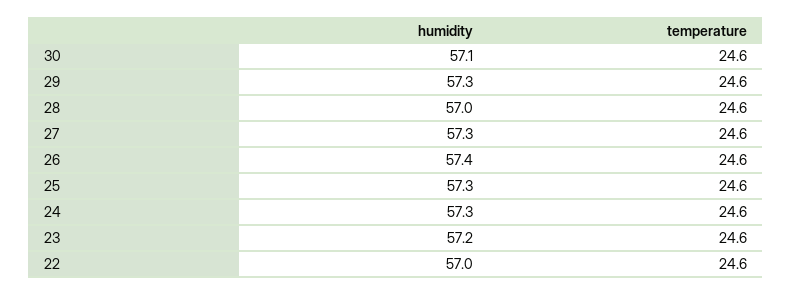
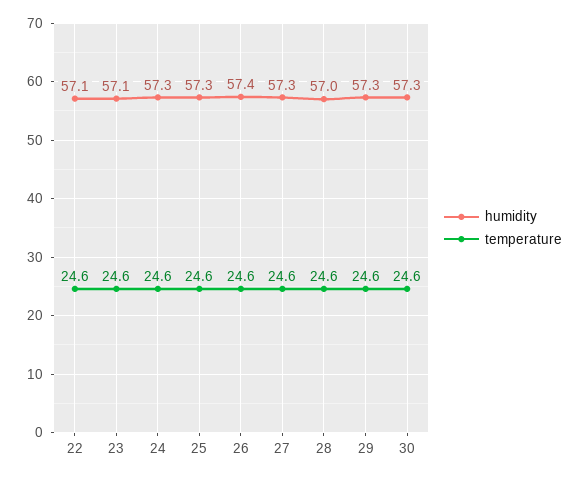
  {
    "humidity": {
-     "30": 57.1,
+     "30": 57.3,
      "29": 57.3,
      "28": 57,
      "27": 57.3,
      "26": 57.4,
      "25": 57.3,
      "24": 57.3,
-     "23": 57.2,
+     "23": 57.1,
-     "22": 57
+     "22": 57.1
    },
    "temperature": {
      "30": 24.6,
      "29": 24.6,
      "28": 24.6,
      "27": 24.6,
      "26": 24.6,
      "25": 24.6,
      "24": 24.6,
      "23": 24.6,
      "22": 24.6
    }
  }

